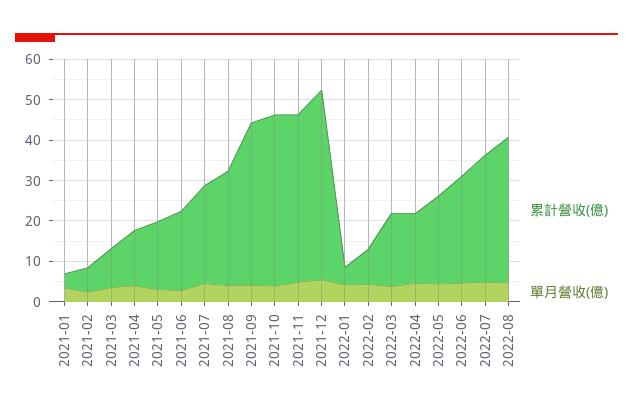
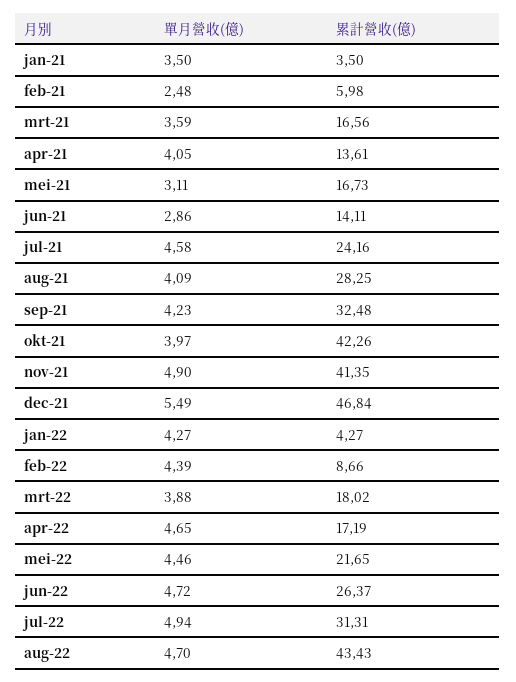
  {
    "累計營收(億)": {
      "2021-01": 3.5,
      "2021-02": 5.98,
-     "2021-03": 10,
+     "2021-03": 16.56,
      "2021-04": 13.61,
      "2021-05": 16.73,
-     "2021-06": 20,
+     "2021-06": 14.11,
      "2021-07": 24.16,
      "2021-08": 28.25,
-     "2021-09": 40,
+     "2021-09": 32.48,
      "2021-10": 42.26,
      "2021-11": 41.35,
      "2021-12": 46.84,
      "2022-01": 4.27,
      "2022-02": 8.66,
      "2022-03": 18.02,
      "2022-04": 17.19,
      "2022-05": 21.65,
      "2022-06": 26.37,
      "2022-07": 31.31,
-     "2022-08": 36
+     "2022-08": 43.43
    },
    "單月營收(億)": {
      "2021-01": 3.5,
      "2021-02": 2.48,
      "2021-03": 3.59,
      "2021-04": 4.05,
      "2021-05": 3.11,
      "2021-06": 2.86,
      "2021-07": 4.58,
      "2021-08": 4.09,
      "2021-09": 4.23,
      "2021-10": 3.97,
      "2021-11": 4.9,
      "2021-12": 5.49,
      "2022-01": 4.27,
      "2022-02": 4.39,
      "2022-03": 3.88,
      "2022-04": 4.65,
      "2022-05": 4.46,
      "2022-06": 4.72,
      "2022-07": 4.94,
      "2022-08": 4.7
    }
  }

